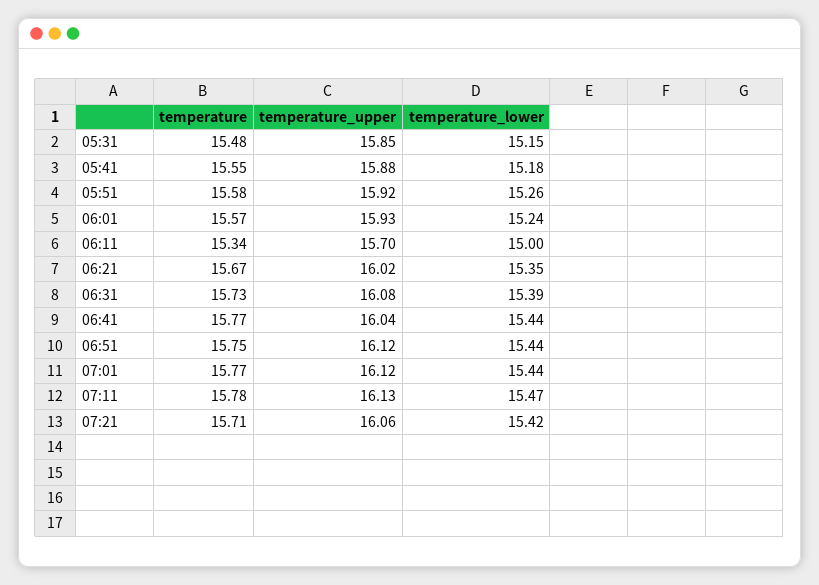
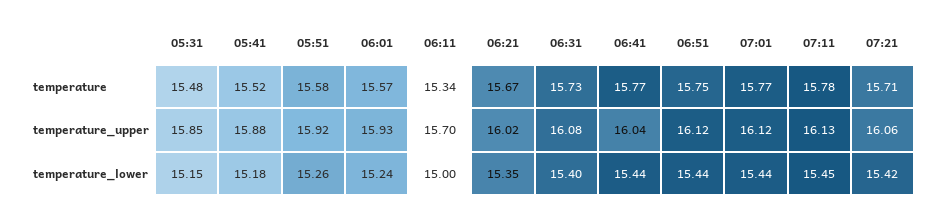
  {
    "temperature": {
      "05:31": 15.48,
-     "05:41": 15.55,
+     "05:41": 15.52,
      "05:51": 15.58,
      "06:01": 15.57,
      "06:11": 15.34,
      "06:21": 15.67,
      "06:31": 15.73,
      "06:41": 15.77,
      "06:51": 15.75,
      "07:01": 15.77,
      "07:11": 15.78,
      "07:21": 15.71
    },
    "temperature_upper": {
      "05:31": 15.85,
      "05:41": 15.88,
      "05:51": 15.92,
      "06:01": 15.93,
      "06:11": 15.7,
      "06:21": 16.02,
      "06:31": 16.08,
      "06:41": 16.04,
      "06:51": 16.12,
      "07:01": 16.12,
      "07:11": 16.13,
      "07:21": 16.06
    },
    "temperature_lower": {
      "05:31": 15.15,
      "05:41": 15.18,
      "05:51": 15.26,
      "06:01": 15.24,
      "06:11": 15,
      "06:21": 15.35,
-     "06:31": 15.39,
+     "06:31": 15.4,
      "06:41": 15.44,
      "06:51": 15.44,
      "07:01": 15.44,
-     "07:11": 15.47,
+     "07:11": 15.45,
      "07:21": 15.42
    }
  }

